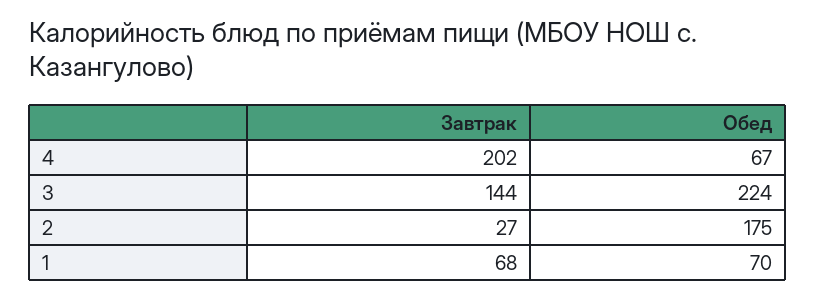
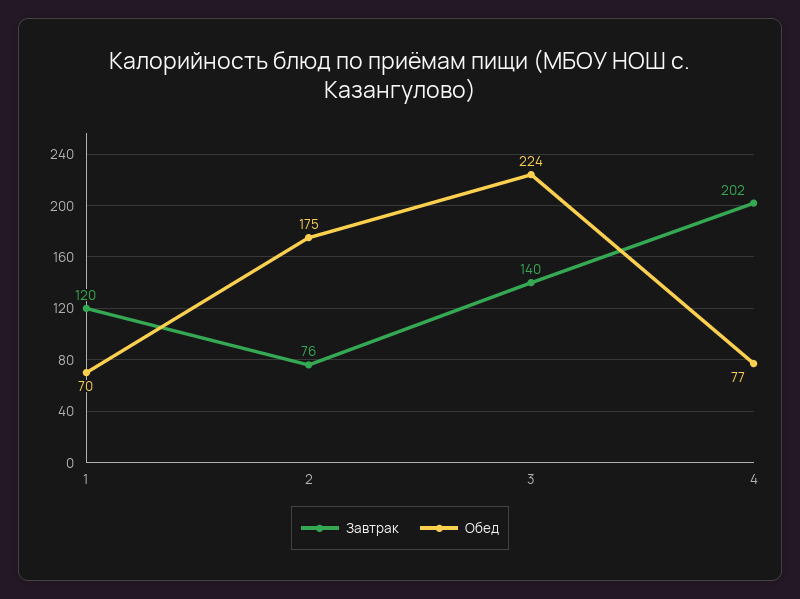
  {
    "Завтрак": {
      "4": 202,
-     "3": 144,
+     "3": 140,
-     "2": 27,
+     "2": 76,
-     "1": 68
+     "1": 120
    },
    "Обед": {
-     "4": 67,
+     "4": 77,
      "3": 224,
      "2": 175,
      "1": 70
    }
  }

